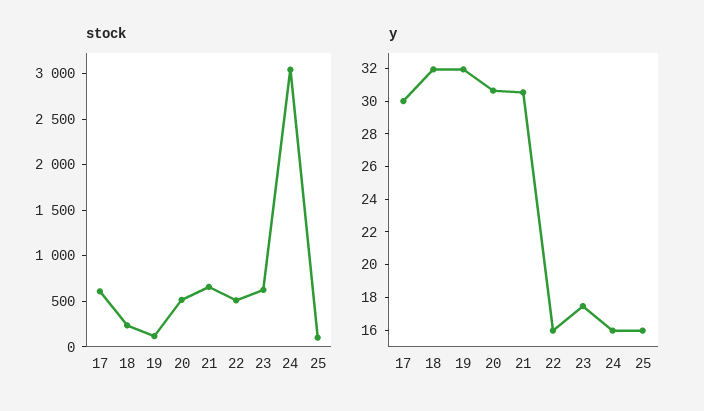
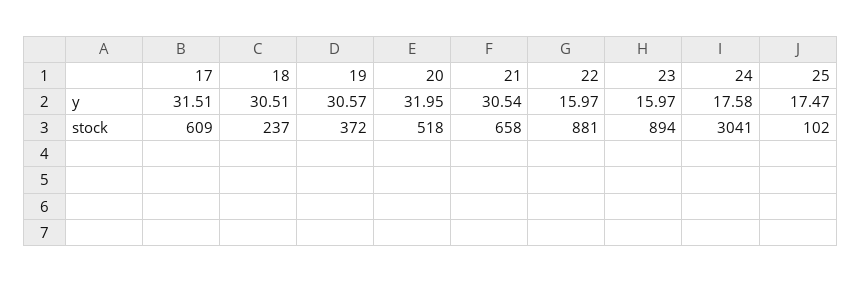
  {
    "stock": {
      "17": 609,
      "18": 237,
-     "19": 100,
+     "19": 372,
      "20": 518,
      "21": 658,
-     "22": 500,
+     "22": 881,
-     "23": 600,
+     "23": 894,
      "24": 3041,
      "25": 102
    },
    "y": {
-     "17": 30,
+     "17": 31.51,
-     "18": 32,
+     "18": 30.51,
-     "19": 32,
+     "19": 30.57,
-     "20": 30.5,
+     "20": 31.95,
      "21": 30.54,
      "22": 15.97,
-     "23": 17.5,
+     "23": 15.97,
-     "24": 16,
+     "24": 17.58,
-     "25": 16
+     "25": 17.47
    }
  }

